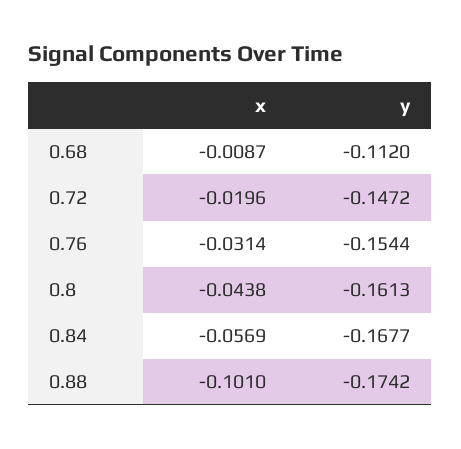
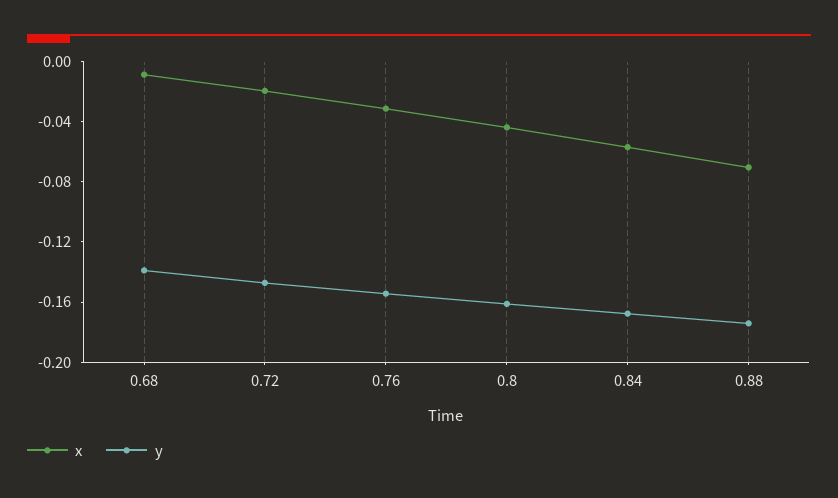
  {
    "x": {
      "0.68": -0.0087,
      "0.72": -0.0196,
      "0.76": -0.0314,
      "0.8": -0.0438,
      "0.84": -0.0569,
-     "0.88": -0.101
+     "0.88": -0.07
    },
    "y": {
-     "0.68": -0.112,
+     "0.68": -0.14,
      "0.72": -0.1472,
      "0.76": -0.1544,
      "0.8": -0.1613,
      "0.84": -0.1677,
      "0.88": -0.1742
    }
  }

